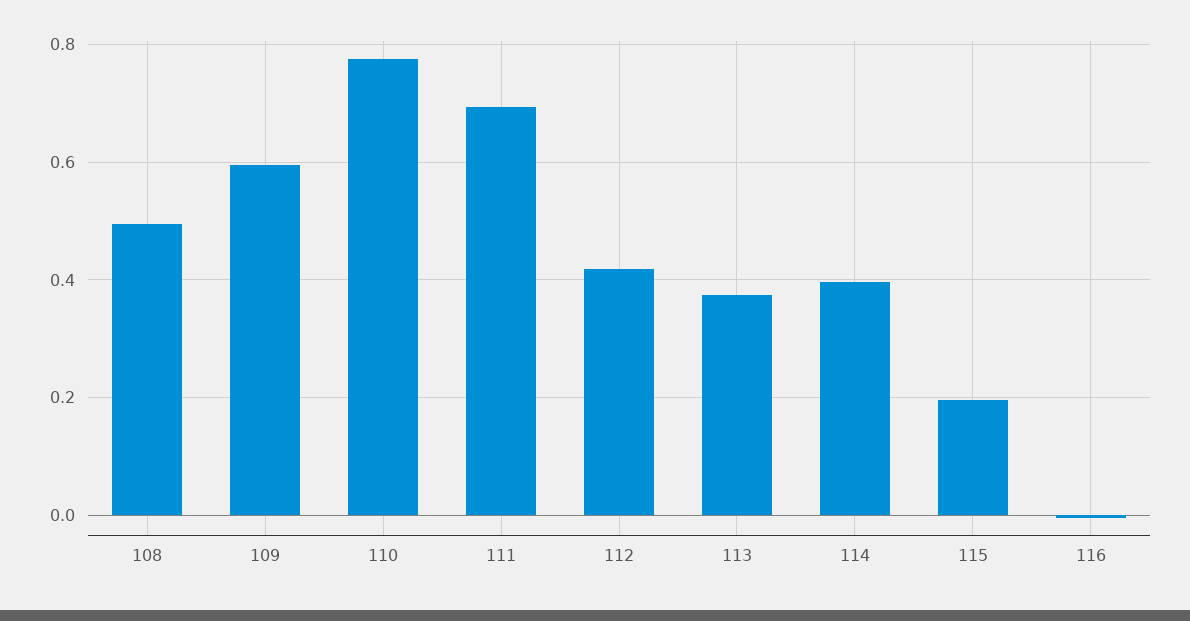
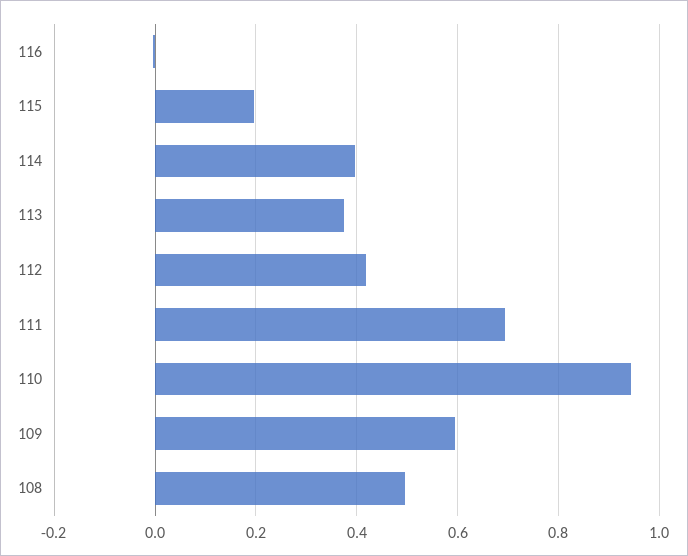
  {
    "108": 0.5,
    "109": 0.6,
-   "110": 0.78,
+   "110": 0.94,
    "111": 0.7,
    "112": 0.42,
    "113": 0.38,
    "114": 0.4,
    "115": 0.2,
    "116": 0
  }

